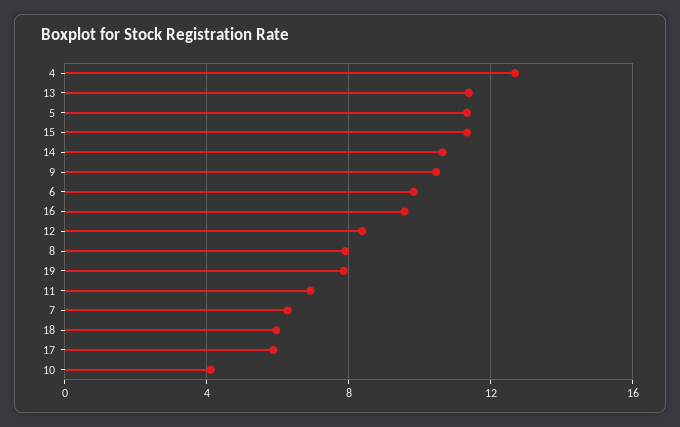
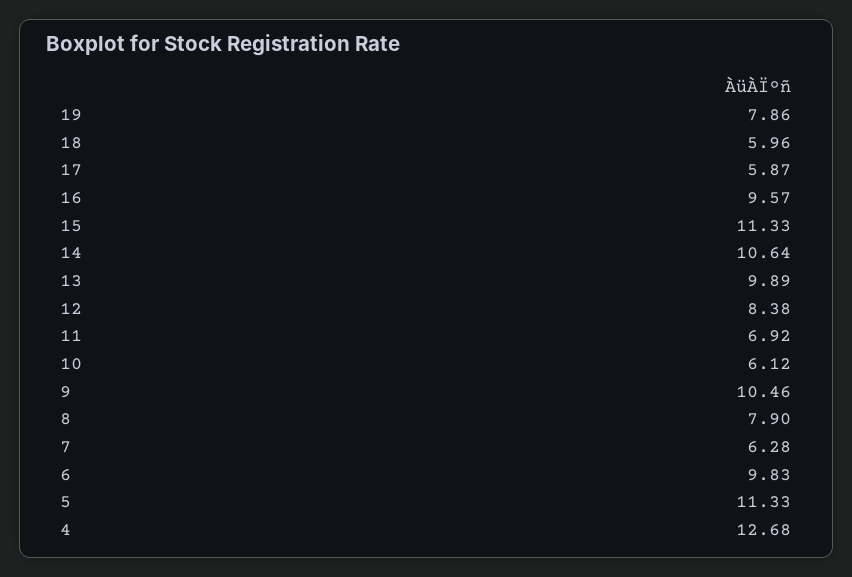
  {
    "4": 12.68,
-   "13": 11.5,
+   "13": 9.89,
    "5": 11.33,
    "15": 11.33,
    "14": 10.64,
    "9": 10.46,
    "6": 9.83,
    "16": 9.57,
    "12": 8.38,
    "8": 7.9,
    "19": 7.86,
    "11": 6.92,
    "7": 6.28,
    "18": 5.96,
    "17": 5.87,
-   "10": 4
+   "10": 6.12
  }

